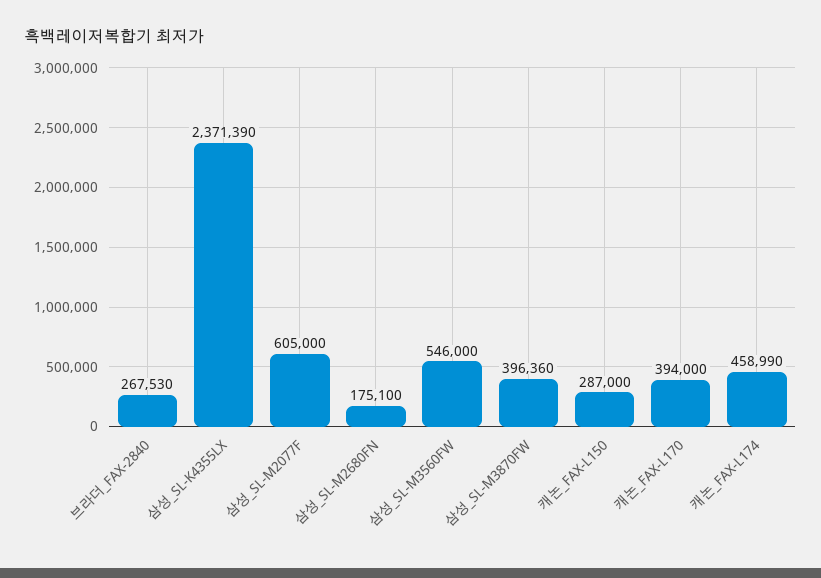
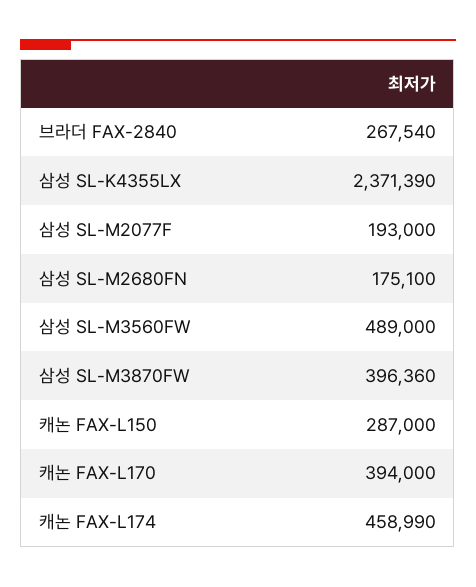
  {
-   "브라더_FAX-2840": 267530,
+   "브라더_FAX-2840": 267540,
    "삼성_SL-K4355LX": 2371390,
-   "삼성_SL-M2077F": 605000,
+   "삼성_SL-M2077F": 193000,
    "삼성_SL-M2680FN": 175100,
-   "삼성_SL-M3560FW": 546000,
+   "삼성_SL-M3560FW": 489000,
    "삼성_SL-M3870FW": 396360,
    "캐논_FAX-L150": 287000,
    "캐논_FAX-L170": 394000,
    "캐논_FAX-L174": 458990
  }

